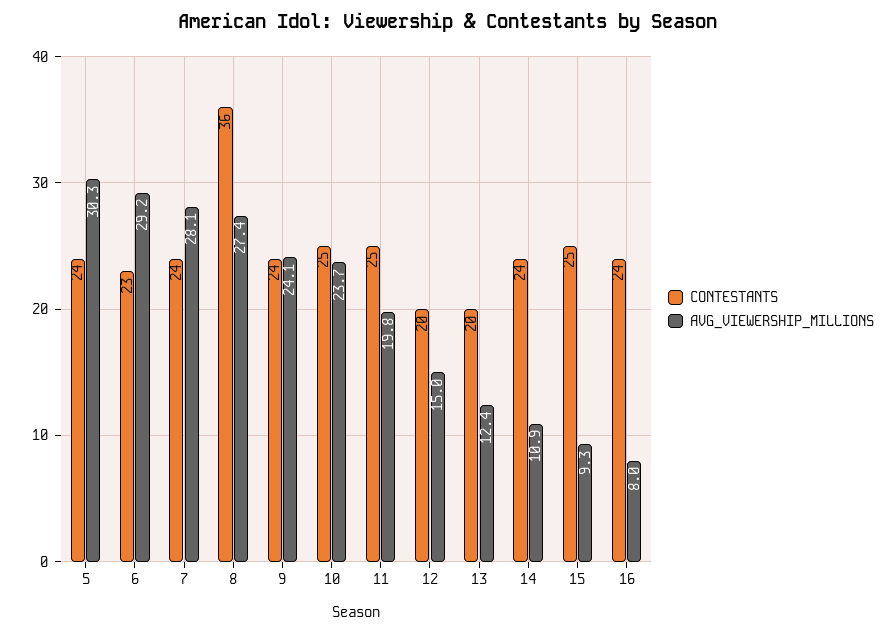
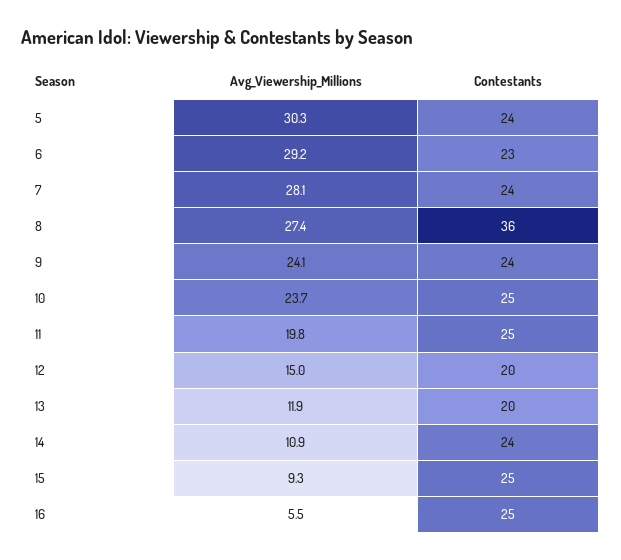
  {
    "CONTESTANTS": {
      "5": 24,
      "6": 23,
      "7": 24,
      "8": 36,
      "9": 24,
      "10": 25,
      "11": 25,
      "12": 20,
      "13": 20,
      "14": 24,
      "15": 25,
-     "16": 24
+     "16": 25
    },
    "AVG_VIEWERSHIP_MILLIONS": {
      "5": 30.3,
      "6": 29.2,
      "7": 28.1,
      "8": 27.4,
      "9": 24.1,
      "10": 23.7,
      "11": 19.8,
      "12": 15,
-     "13": 12.4,
+     "13": 11.9,
      "14": 10.9,
      "15": 9.3,
-     "16": 8
+     "16": 5.5
    }
  }

